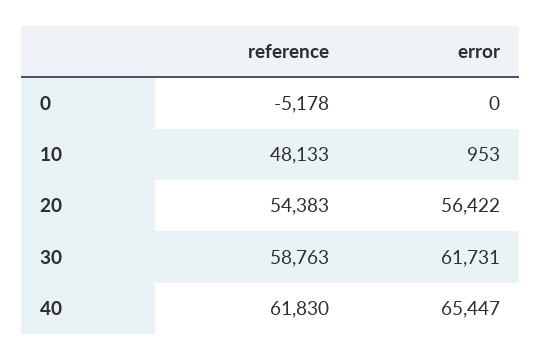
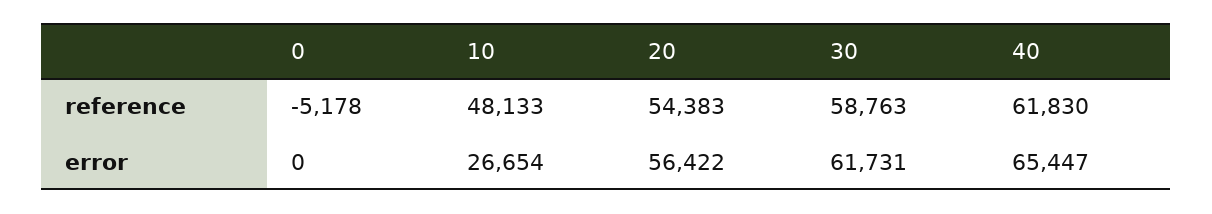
  {
    "reference": {
      "0": -5178,
      "10": 48133,
      "20": 54383,
      "30": 58763,
      "40": 61830
    },
    "error": {
      "0": 0,
-     "10": 953,
+     "10": 26654,
      "20": 56422,
      "30": 61731,
      "40": 65447
    }
  }

